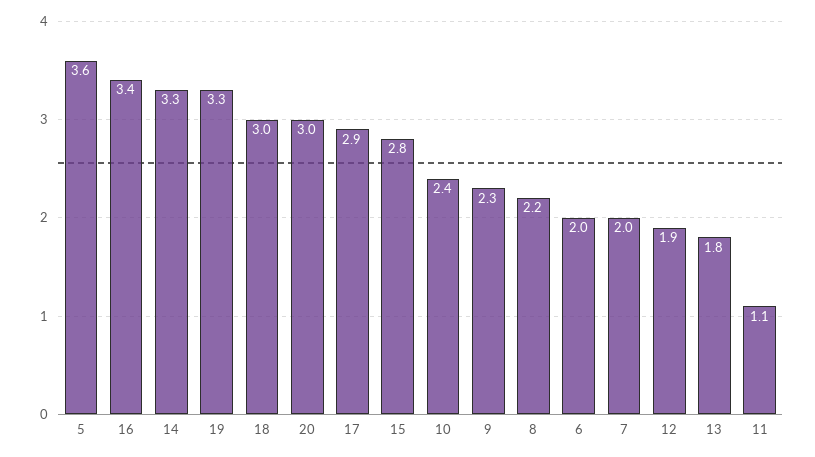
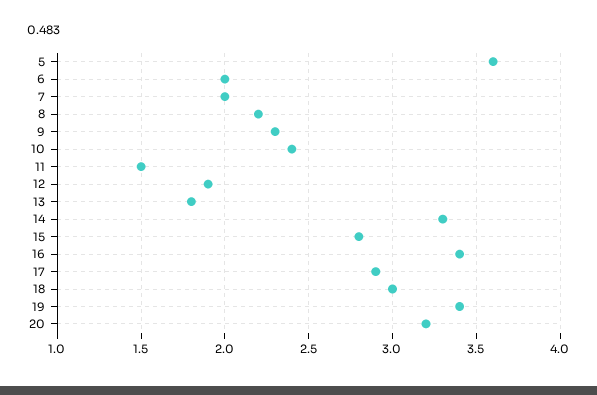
  {
    "5": 3.6,
    "16": 3.4,
    "14": 3.3,
-   "19": 3.3,
+   "19": 3.4,
    "18": 3,
-   "20": 3,
+   "20": 3.2,
    "17": 2.9,
    "15": 2.8,
    "10": 2.4,
    "9": 2.3,
    "8": 2.2,
    "6": 2,
    "7": 2,
    "12": 1.9,
    "13": 1.8,
-   "11": 1.1
+   "11": 1.5
  }

